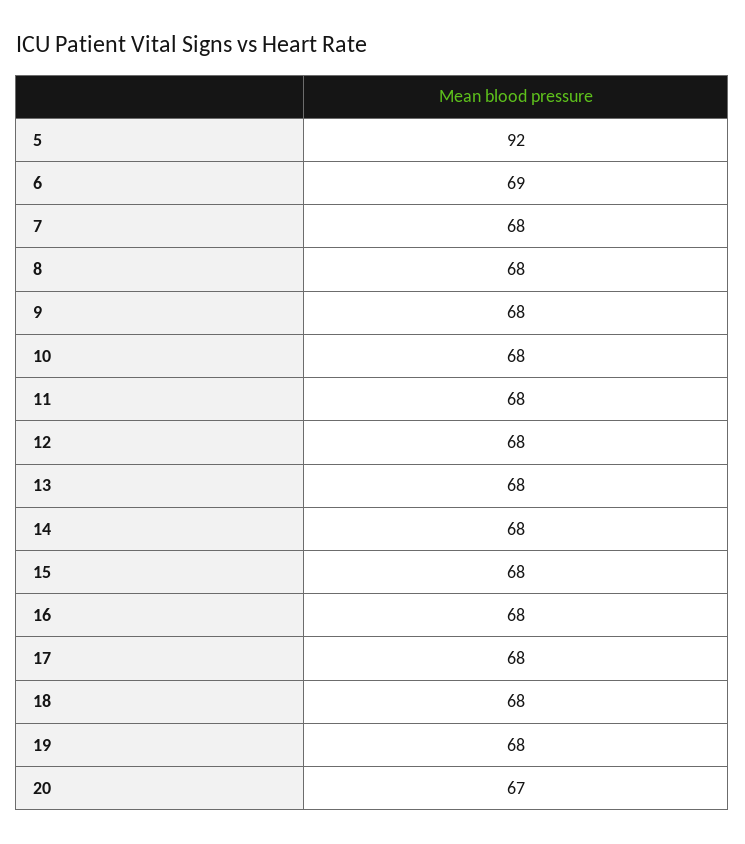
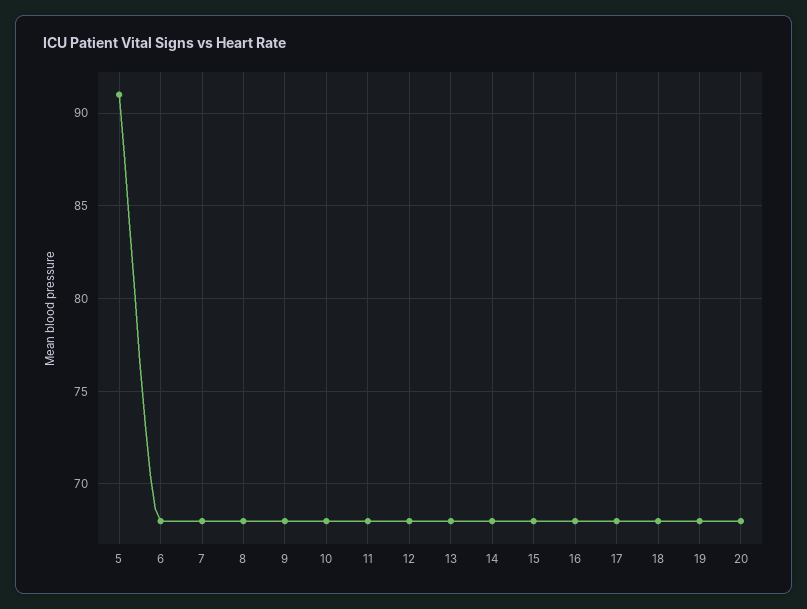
  {
-   "5": 92,
+   "5": 91,
-   "6": 69,
+   "6": 68,
    "7": 68,
    "8": 68,
    "9": 68,
    "10": 68,
    "11": 68,
    "12": 68,
    "13": 68,
    "14": 68,
    "15": 68,
    "16": 68,
    "17": 68,
    "18": 68,
    "19": 68,
-   "20": 67
+   "20": 68
  }

